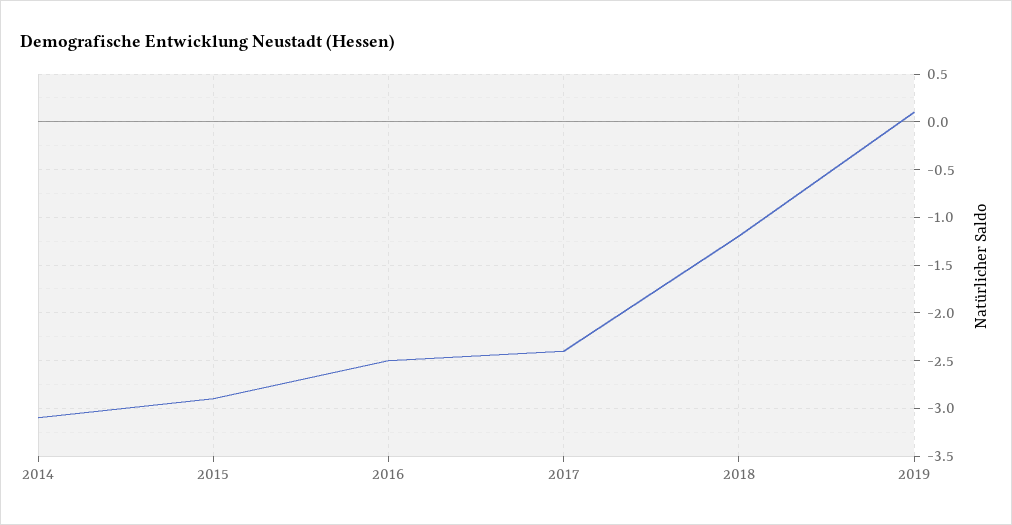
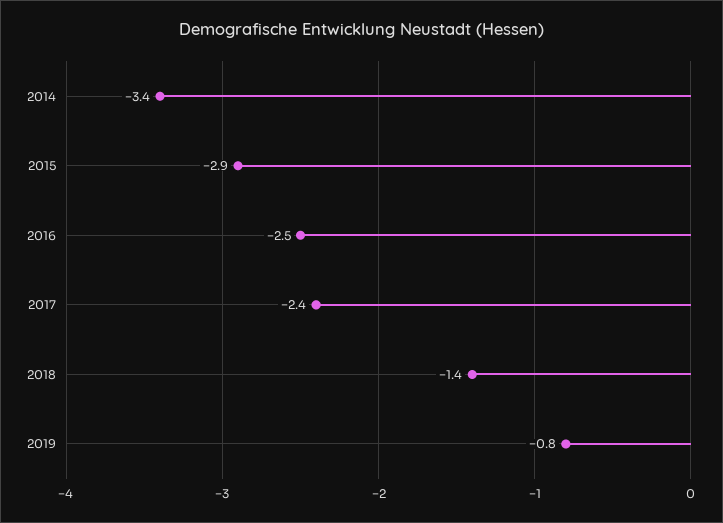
  {
-   "2014": -3.1,
+   "2014": -3.4,
    "2015": -2.9,
    "2016": -2.5,
    "2017": -2.4,
-   "2018": -1.2,
+   "2018": -1.4,
-   "2019": 0.1
+   "2019": -0.8
  }

